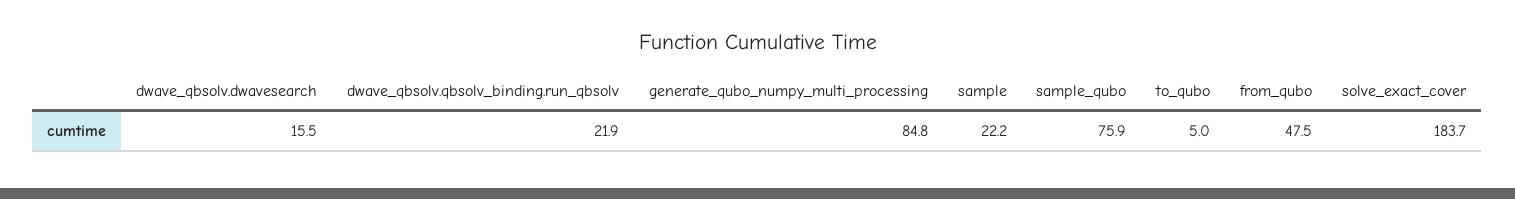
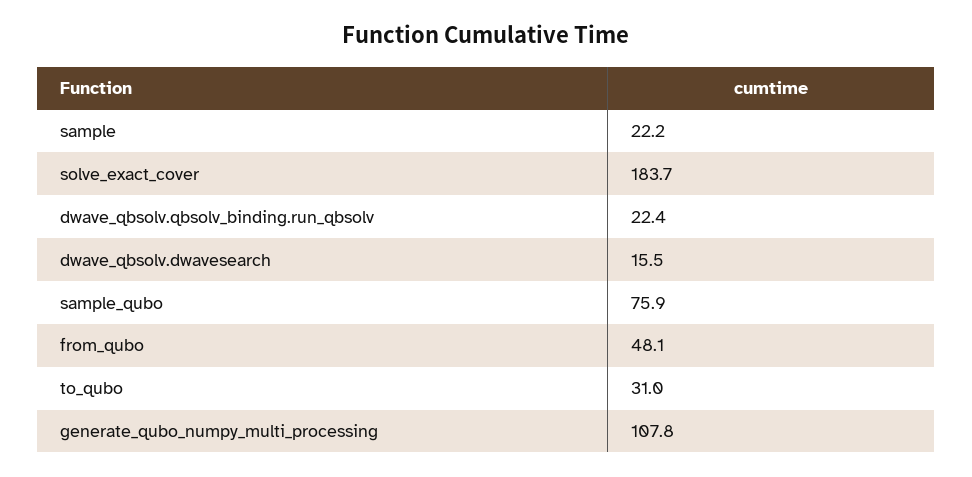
  {
    "dwave_qbsolv.dwavesearch": 15.5,
-   "dwave_qbsolv.qbsolv_binding.run_qbsolv": 21.9,
+   "dwave_qbsolv.qbsolv_binding.run_qbsolv": 22.4,
-   "generate_qubo_numpy_multi_processing": 84.8,
+   "generate_qubo_numpy_multi_processing": 107.8,
    "sample": 22.2,
    "sample_qubo": 75.9,
-   "to_qubo": 5,
+   "to_qubo": 31,
-   "from_qubo": 47.5,
+   "from_qubo": 48.1,
    "solve_exact_cover": 183.7
  }

